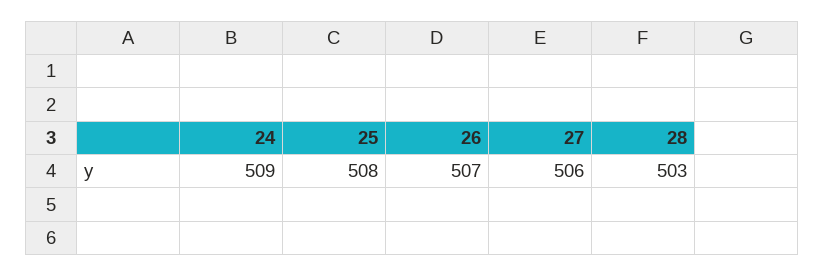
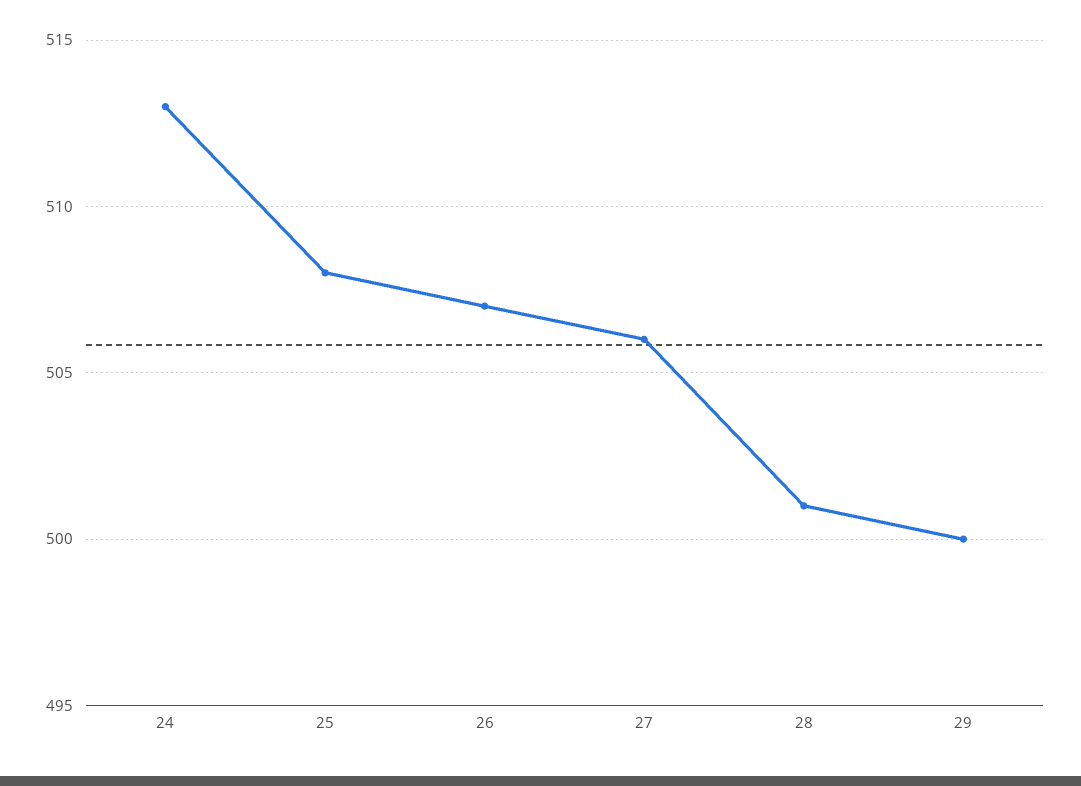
  {
-   "24": 509,
+   "24": 513,
    "25": 508,
    "26": 507,
    "27": 506,
-   "28": 503
+   "28": 501,
+   "29": 500
  }

